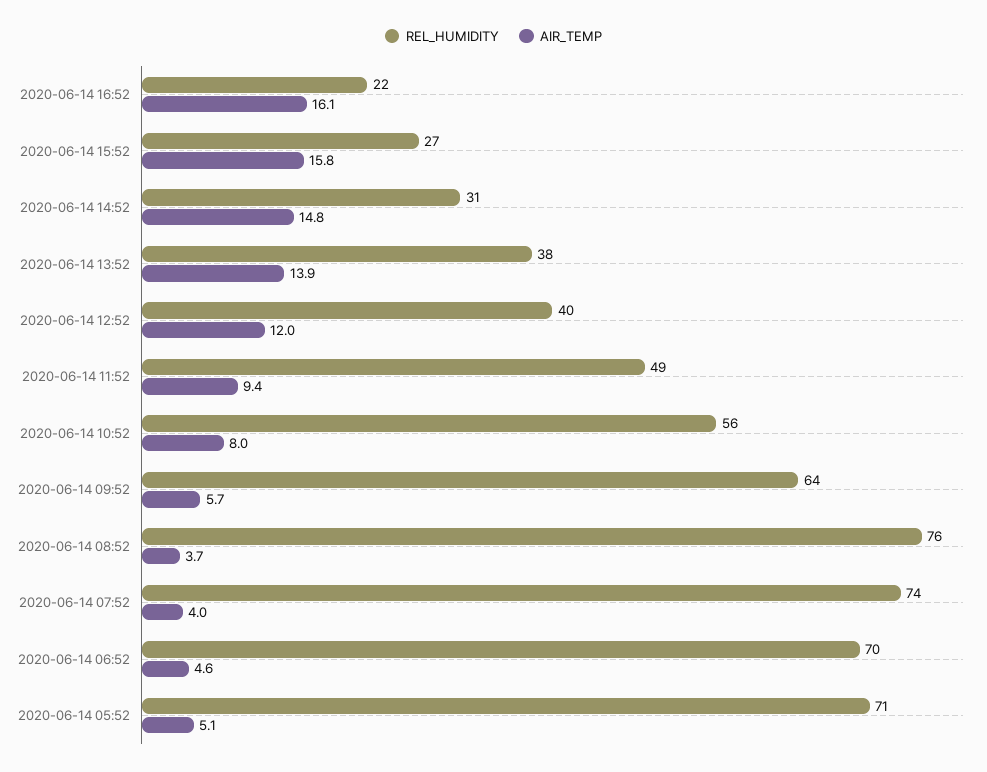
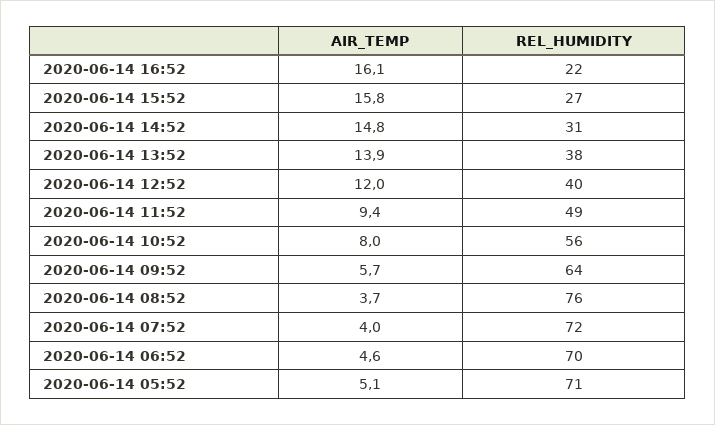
  {
    "REL_HUMIDITY": {
      "2020-06-14 16:52": 22,
      "2020-06-14 15:52": 27,
      "2020-06-14 14:52": 31,
      "2020-06-14 13:52": 38,
      "2020-06-14 12:52": 40,
      "2020-06-14 11:52": 49,
      "2020-06-14 10:52": 56,
      "2020-06-14 09:52": 64,
      "2020-06-14 08:52": 76,
-     "2020-06-14 07:52": 74,
+     "2020-06-14 07:52": 72,
      "2020-06-14 06:52": 70,
      "2020-06-14 05:52": 71
    },
    "AIR_TEMP": {
      "2020-06-14 16:52": 16.1,
      "2020-06-14 15:52": 15.8,
      "2020-06-14 14:52": 14.8,
      "2020-06-14 13:52": 13.9,
      "2020-06-14 12:52": 12,
      "2020-06-14 11:52": 9.4,
      "2020-06-14 10:52": 8,
      "2020-06-14 09:52": 5.7,
      "2020-06-14 08:52": 3.7,
      "2020-06-14 07:52": 4,
      "2020-06-14 06:52": 4.6,
      "2020-06-14 05:52": 5.1
    }
  }

